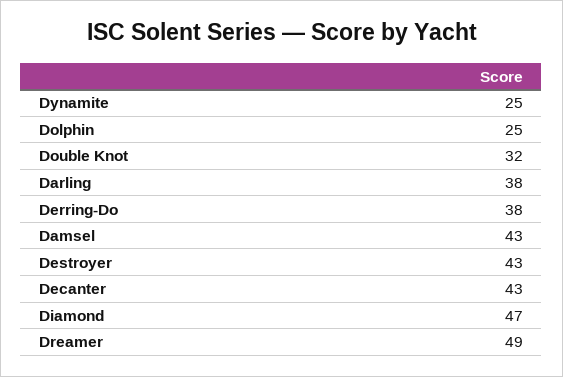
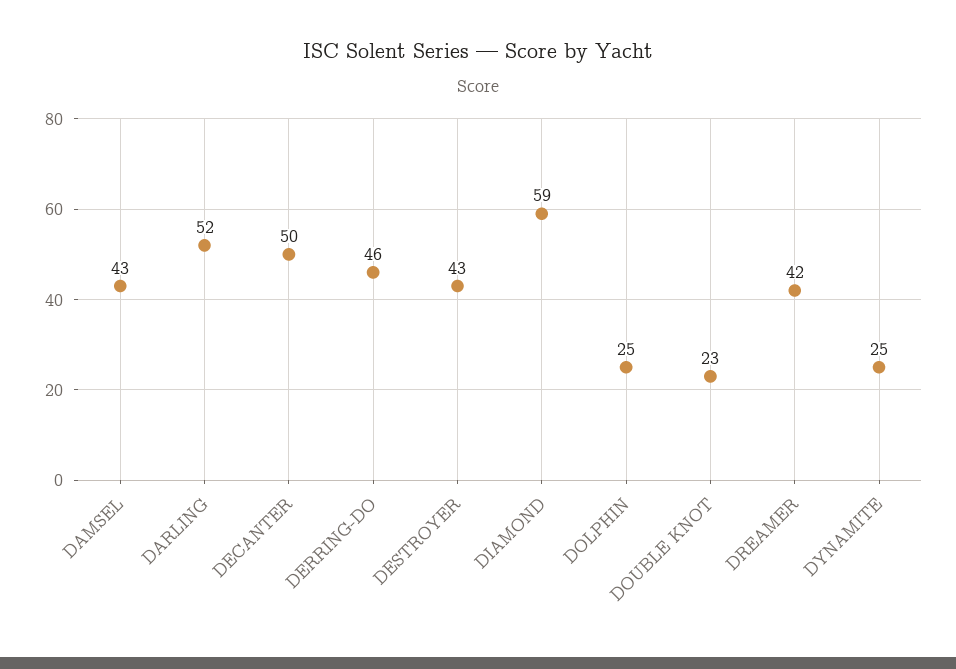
  {
    "Dynamite": 25,
    "Dolphin": 25,
-   "Double Knot": 32,
+   "Double Knot": 23,
-   "Darling": 38,
+   "Darling": 52,
-   "Derring-Do": 38,
+   "Derring-Do": 46,
    "Damsel": 43,
    "Destroyer": 43,
-   "Decanter": 43,
+   "Decanter": 50,
-   "Diamond": 47,
+   "Diamond": 59,
-   "Dreamer": 49
+   "Dreamer": 42
  }

